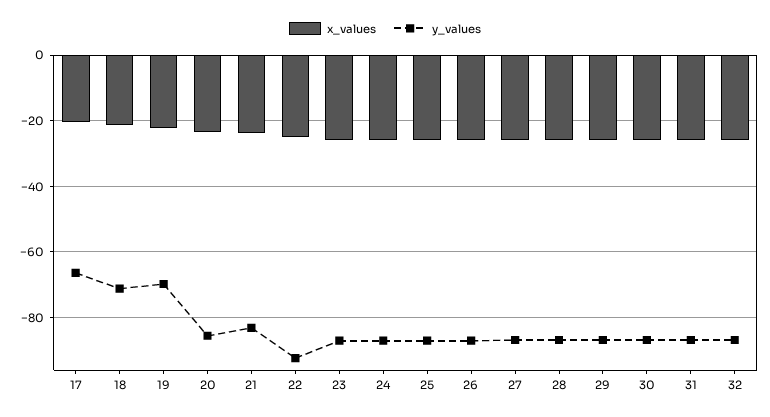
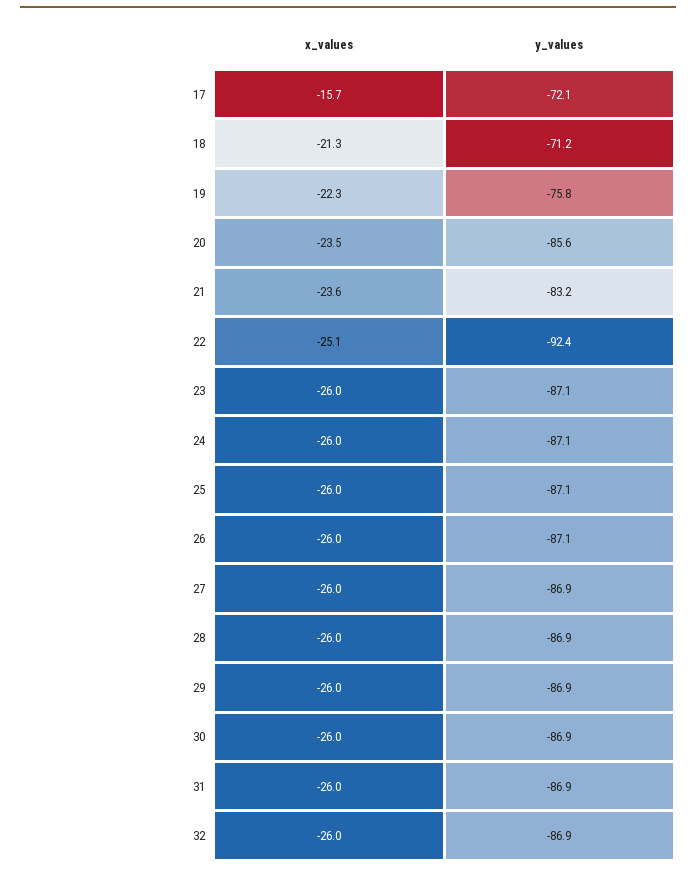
  {
    "x_values": {
-     "17": -20,
+     "17": -15.7,
      "18": -21.3,
      "19": -22.3,
      "20": -23.5,
      "21": -23.6,
      "22": -25.1,
      "23": -26,
      "24": -26,
      "25": -26,
      "26": -26,
      "27": -26,
      "28": -26,
      "29": -26,
      "30": -26,
      "31": -26,
      "32": -26
    },
    "y_values": {
-     "17": -66,
+     "17": -72.1,
      "18": -71.2,
-     "19": -70,
+     "19": -75.8,
      "20": -85.6,
      "21": -83.2,
      "22": -92.4,
      "23": -87.1,
      "24": -87.1,
      "25": -87.1,
      "26": -87.1,
      "27": -86.9,
      "28": -86.9,
      "29": -86.9,
      "30": -86.9,
      "31": -86.9,
      "32": -86.9
    }
  }

